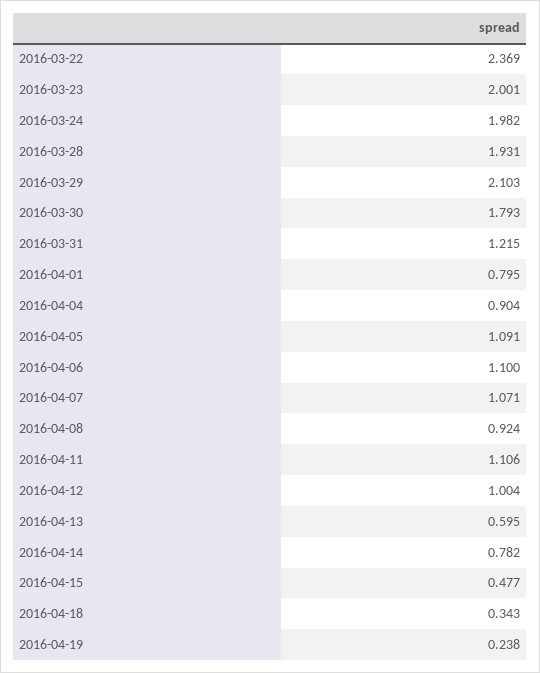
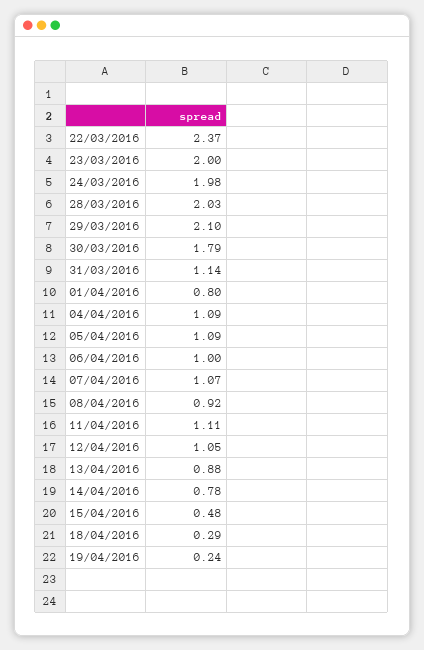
  {
    "2016-03-22": 2.369,
    "2016-03-23": 2.001,
    "2016-03-24": 1.982,
-   "2016-03-28": 1.931,
+   "2016-03-28": 2.03,
    "2016-03-29": 2.103,
    "2016-03-30": 1.793,
-   "2016-03-31": 1.215,
+   "2016-03-31": 1.14,
    "2016-04-01": 0.795,
-   "2016-04-04": 0.904,
+   "2016-04-04": 1.09,
    "2016-04-05": 1.091,
-   "2016-04-06": 1.1,
+   "2016-04-06": 1,
    "2016-04-07": 1.071,
    "2016-04-08": 0.924,
    "2016-04-11": 1.106,
-   "2016-04-12": 1.004,
+   "2016-04-12": 1.05,
-   "2016-04-13": 0.595,
+   "2016-04-13": 0.88,
    "2016-04-14": 0.782,
    "2016-04-15": 0.477,
-   "2016-04-18": 0.343,
+   "2016-04-18": 0.29,
    "2016-04-19": 0.238
  }

